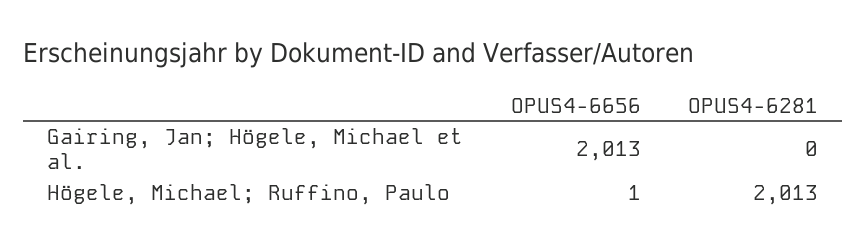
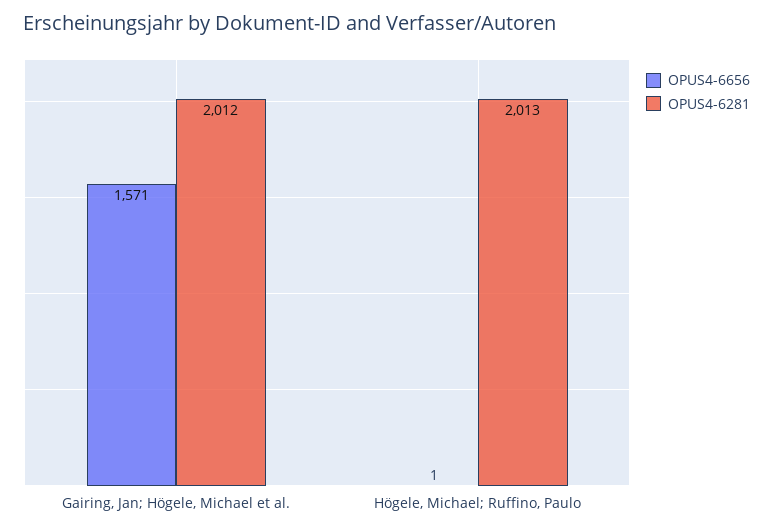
  {
    "OPUS4-6656": {
-     "Gairing, Jan; Högele, Michael et al.": 2013,
+     "Gairing, Jan; Högele, Michael et al.": 1571,
      "Högele, Michael; Ruffino, Paulo": 1
    },
    "OPUS4-6281": {
-     "Gairing, Jan; Högele, Michael et al.": 0,
+     "Gairing, Jan; Högele, Michael et al.": 2012,
      "Högele, Michael; Ruffino, Paulo": 2013
    }
  }

